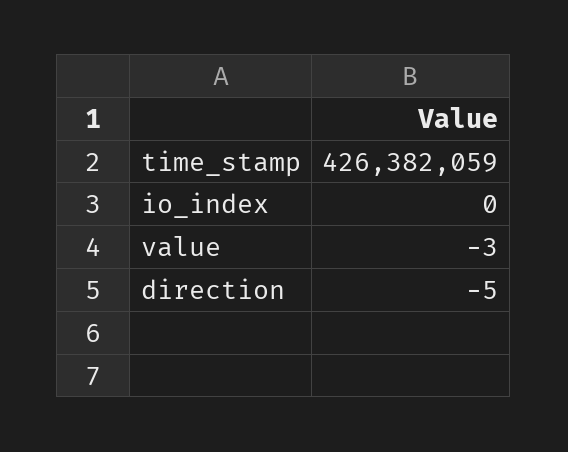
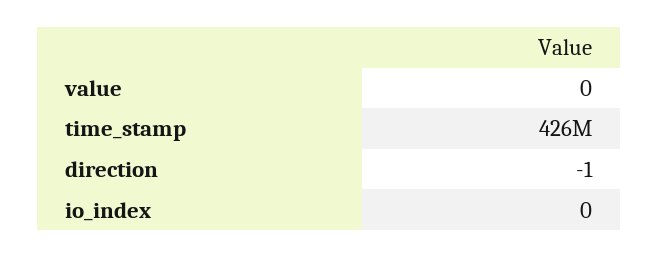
  {
    "time_stamp": 426382059,
    "io_index": 0,
-   "value": -3,
+   "value": 0,
-   "direction": -5
+   "direction": -1
  }

